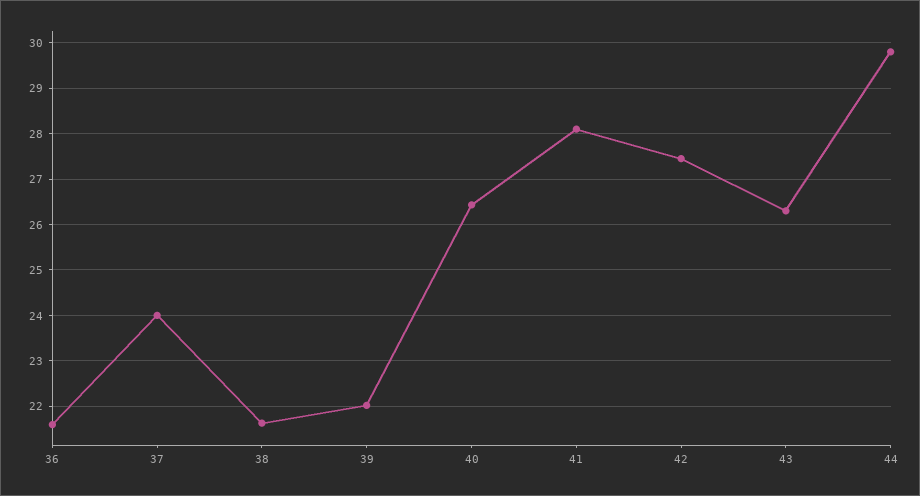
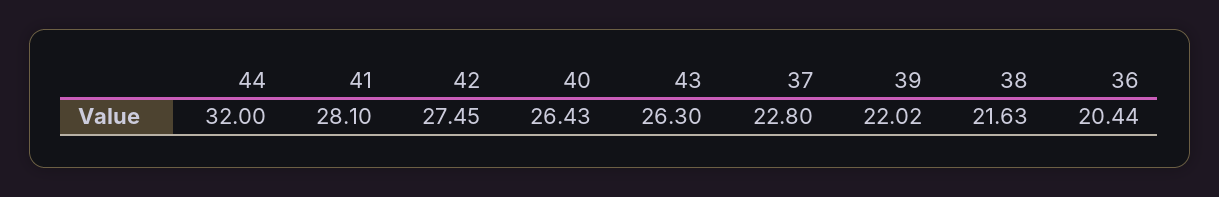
  {
-   "36": 21.6,
+   "36": 20.44,
-   "37": 24,
+   "37": 22.8,
    "38": 21.63,
    "39": 22.02,
    "40": 26.43,
    "41": 28.1,
    "42": 27.45,
    "43": 26.3,
-   "44": 29.8
+   "44": 32
  }

